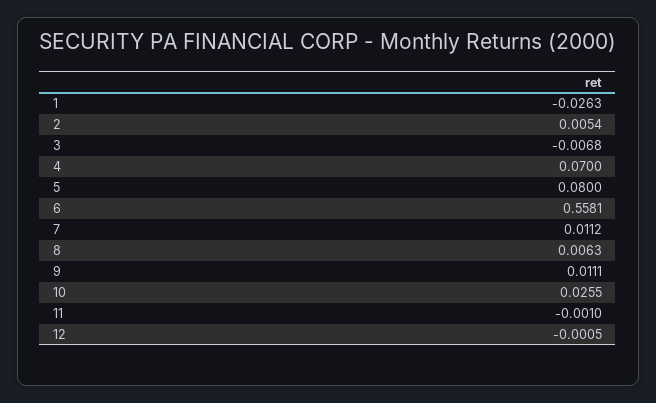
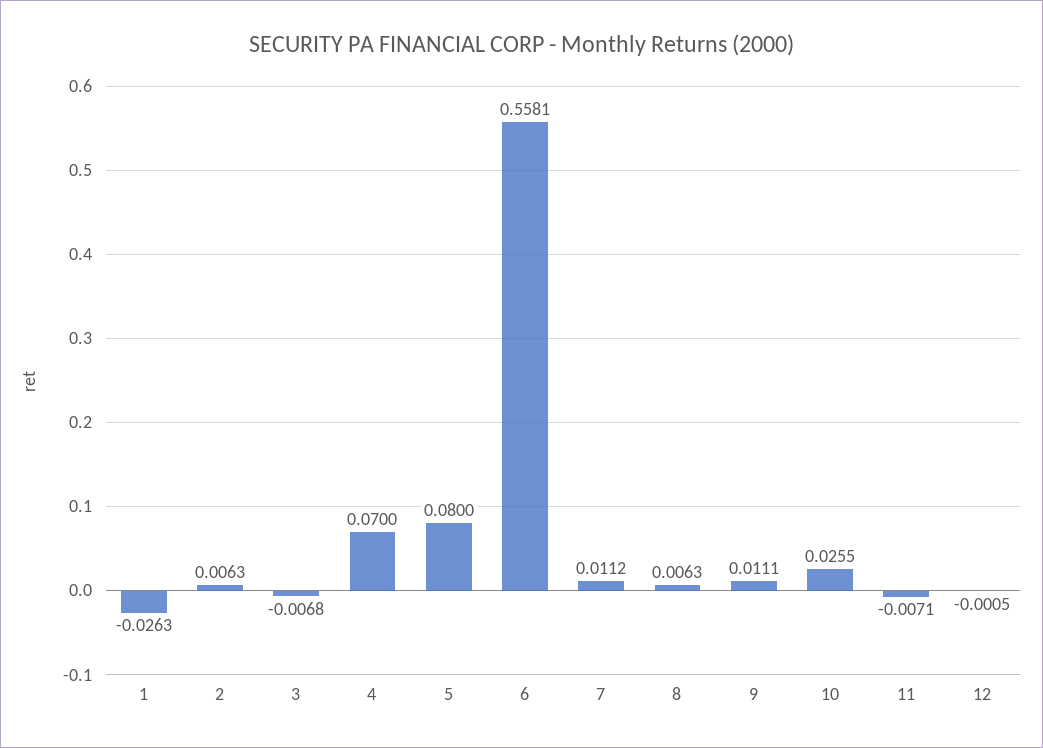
  {
    "1": -0.0263,
-   "2": 0.0054,
+   "2": 0.0063,
    "3": -0.0068,
    "4": 0.07,
    "5": 0.08,
    "6": 0.5581,
    "7": 0.0112,
    "8": 0.0063,
    "9": 0.0111,
    "10": 0.0255,
-   "11": -0.001,
+   "11": -0.0071,
    "12": -0.0005
  }

